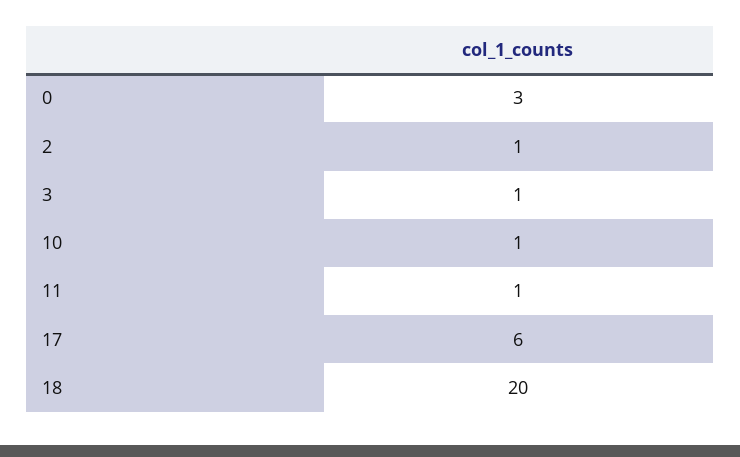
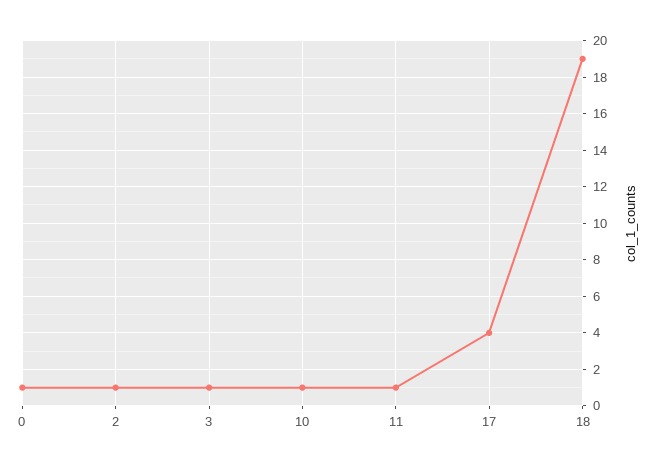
  {
-   "0": 3,
+   "0": 1,
    "2": 1,
    "3": 1,
    "10": 1,
    "11": 1,
-   "17": 6,
+   "17": 4,
-   "18": 20
+   "18": 19
  }

